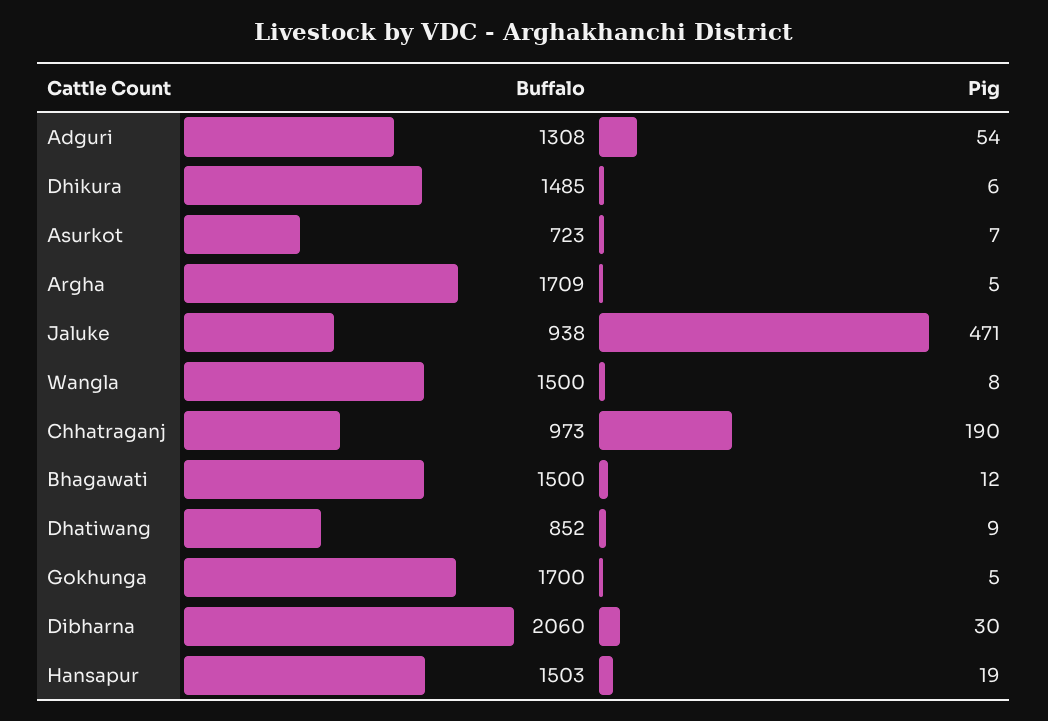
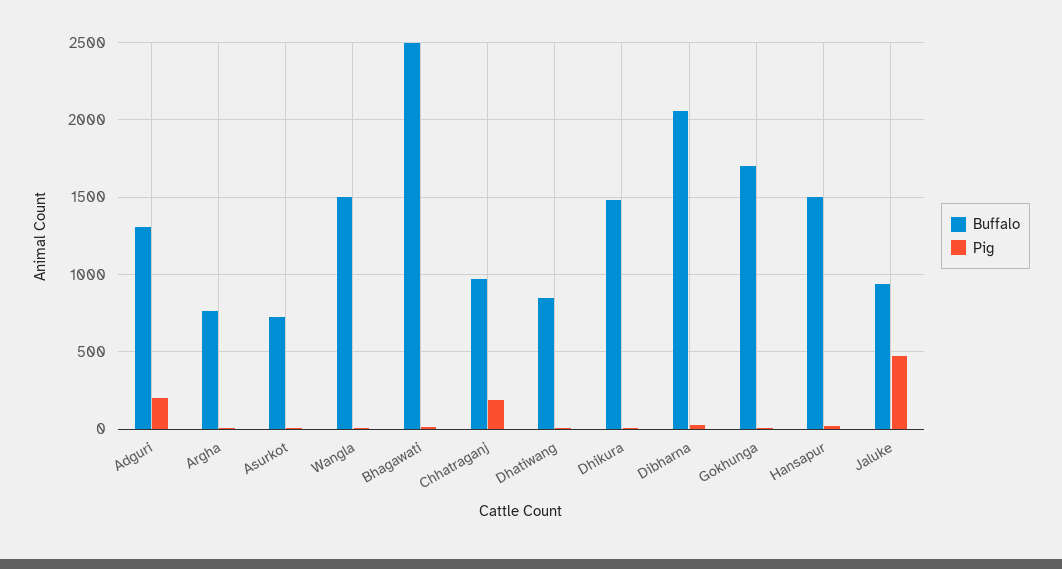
  {
    "Buffalo": {
      "Adguri": 1308,
      "Dhikura": 1485,
      "Asurkot": 723,
-     "Argha": 1709,
+     "Argha": 750,
      "Jaluke": 938,
      "Wangla": 1500,
      "Chhatraganj": 973,
-     "Bhagawati": 1500,
+     "Bhagawati": 2500,
      "Dhatiwang": 852,
      "Gokhunga": 1700,
      "Dibharna": 2060,
      "Hansapur": 1503
    },
    "Pig": {
-     "Adguri": 54,
+     "Adguri": 200,
      "Dhikura": 6,
      "Asurkot": 7,
      "Argha": 5,
      "Jaluke": 471,
      "Wangla": 8,
      "Chhatraganj": 190,
      "Bhagawati": 12,
      "Dhatiwang": 9,
      "Gokhunga": 5,
      "Dibharna": 30,
      "Hansapur": 19
    }
  }

